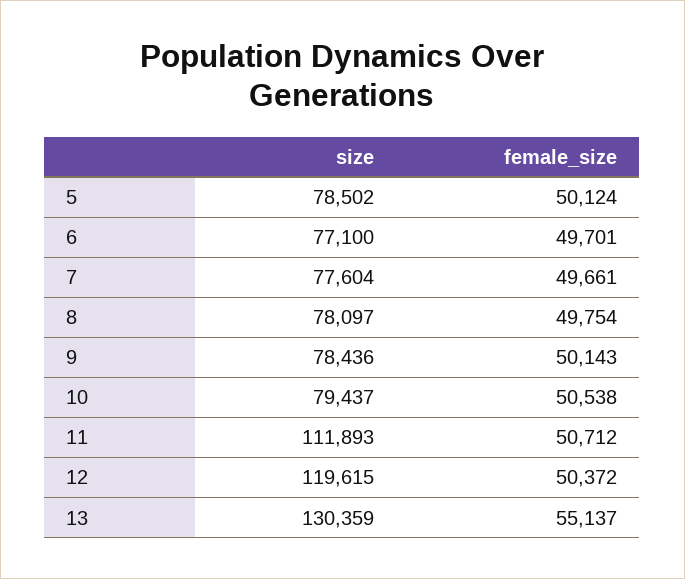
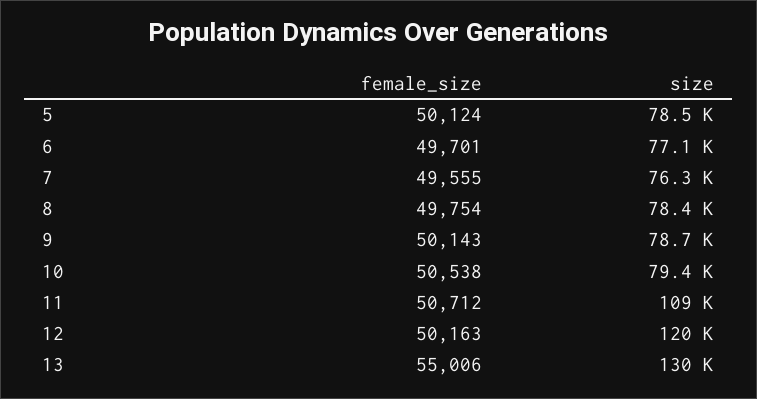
  {
    "size": {
      "5": 78502,
      "6": 77100,
-     "7": 77604,
+     "7": 76300,
-     "8": 78097,
+     "8": 78400,
-     "9": 78436,
+     "9": 78700,
      "10": 79437,
-     "11": 111893,
+     "11": 109000,
      "12": 119615,
      "13": 130359
    },
    "female_size": {
      "5": 50124,
      "6": 49701,
-     "7": 49661,
+     "7": 49555,
      "8": 49754,
      "9": 50143,
      "10": 50538,
      "11": 50712,
-     "12": 50372,
+     "12": 50163,
-     "13": 55137
+     "13": 55006
    }
  }

